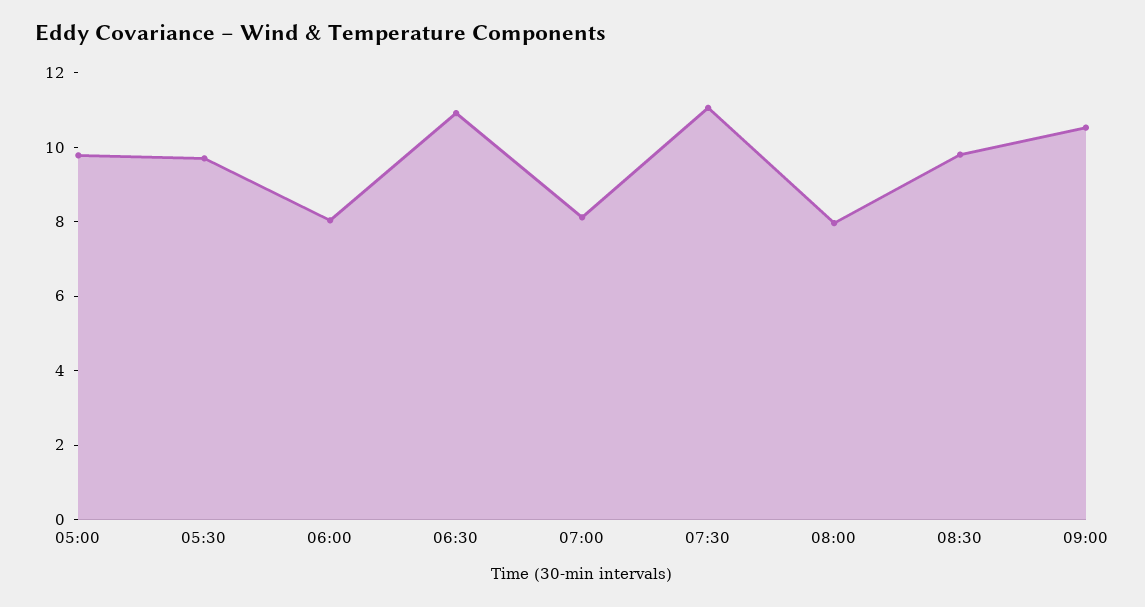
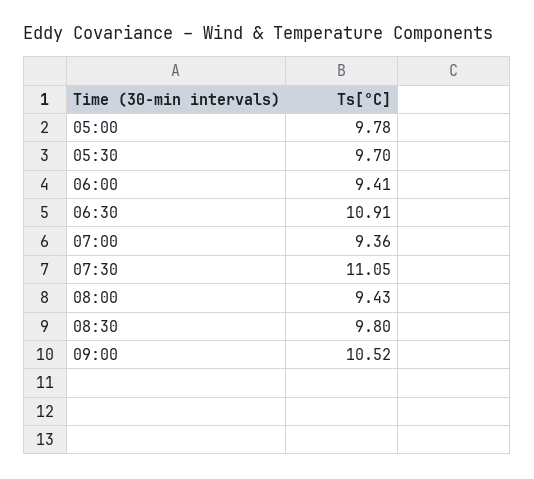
  {
    "05:00": 9.78,
    "05:30": 9.7,
-   "06:00": 8,
+   "06:00": 9.41,
    "06:30": 10.91,
-   "07:00": 8,
+   "07:00": 9.36,
    "07:30": 11.05,
-   "08:00": 8,
+   "08:00": 9.43,
    "08:30": 9.8,
    "09:00": 10.52
  }

